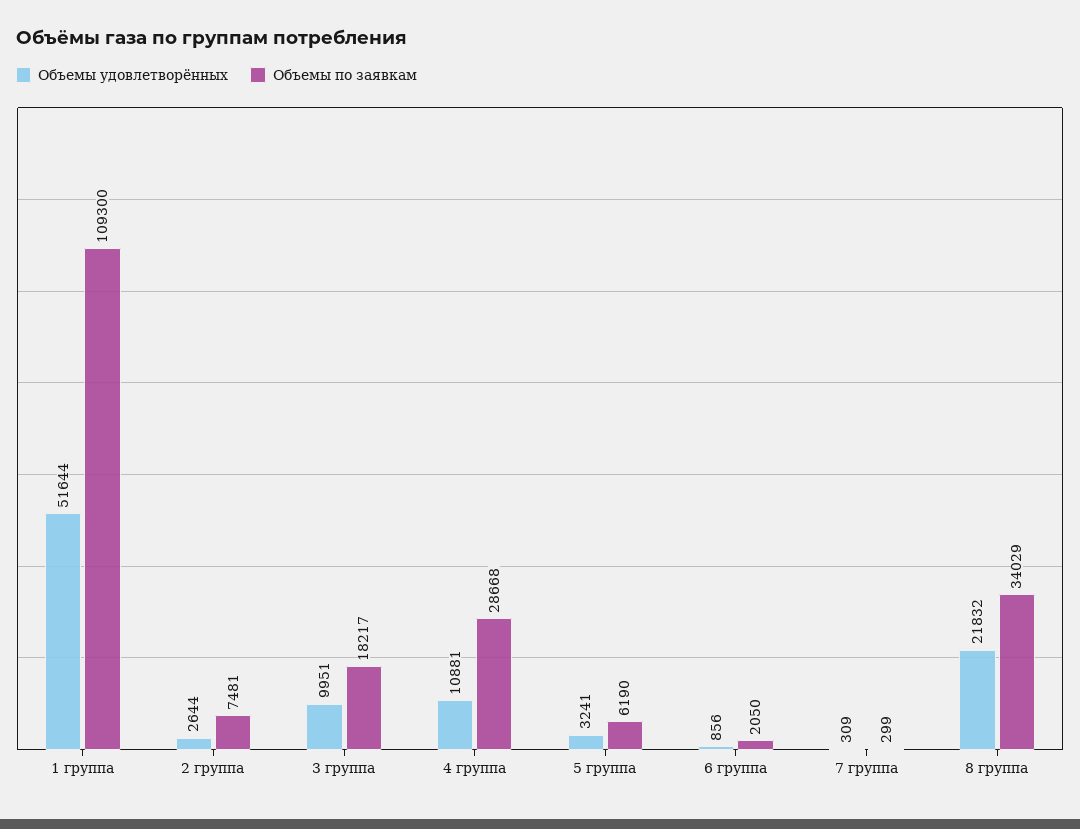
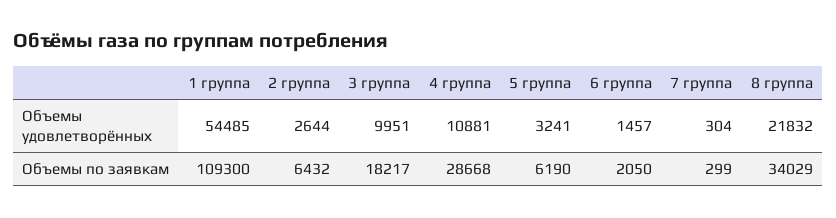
  {
    "Объемы удовлетворённых": {
-     "1 группа": 51644,
+     "1 группа": 54485,
      "2 группа": 2644,
      "3 группа": 9951,
      "4 группа": 10881,
      "5 группа": 3241,
-     "6 группа": 856,
+     "6 группа": 1457,
-     "7 группа": 309,
+     "7 группа": 304,
      "8 группа": 21832
    },
    "Объемы по заявкам": {
      "1 группа": 109300,
-     "2 группа": 7481,
+     "2 группа": 6432,
      "3 группа": 18217,
      "4 группа": 28668,
      "5 группа": 6190,
      "6 группа": 2050,
      "7 группа": 299,
      "8 группа": 34029
    }
  }

